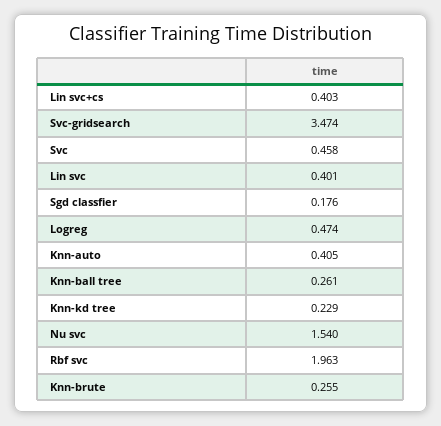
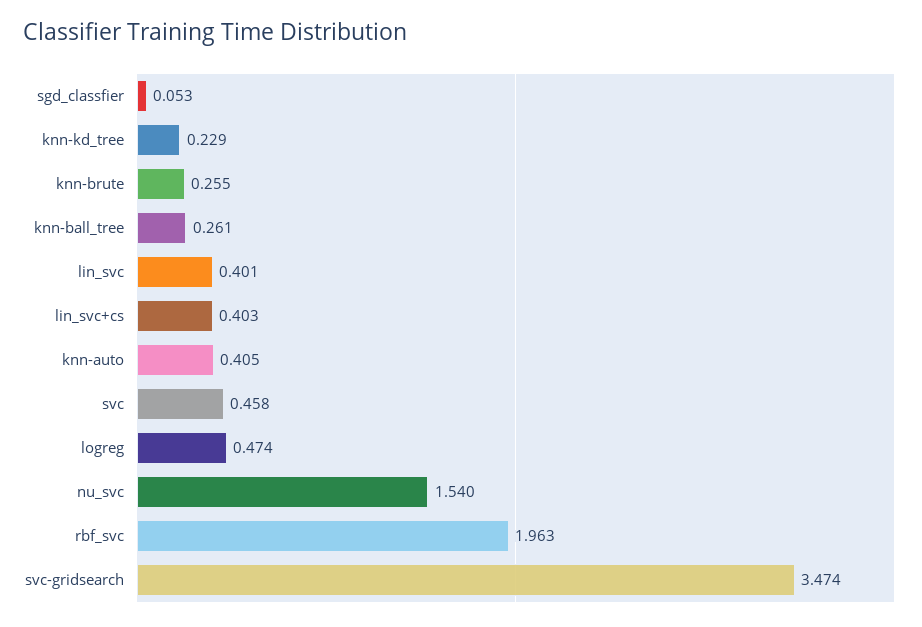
  {
    "Lin svc+cs": 0.403,
    "Svc-gridsearch": 3.474,
    "Svc": 0.458,
    "Lin svc": 0.401,
-   "Sgd classfier": 0.176,
+   "Sgd classfier": 0.053,
    "Logreg": 0.474,
    "Knn-auto": 0.405,
    "Knn-ball tree": 0.261,
    "Knn-kd tree": 0.229,
    "Nu svc": 1.54,
    "Rbf svc": 1.963,
    "Knn-brute": 0.255
  }

